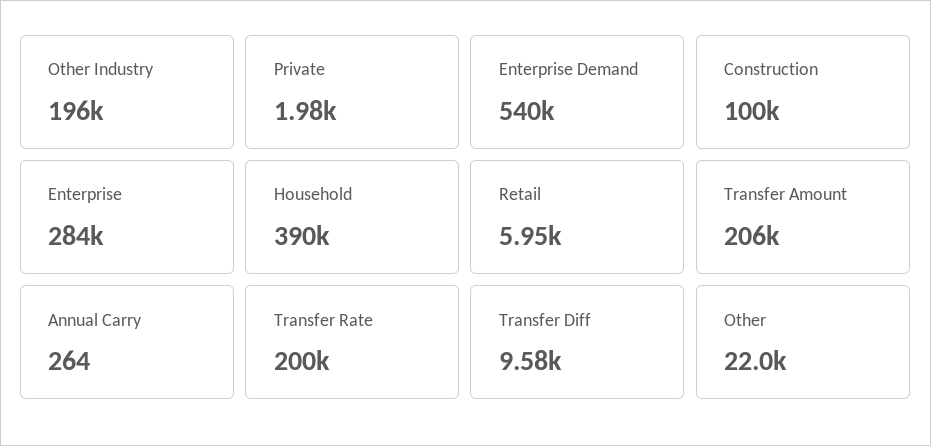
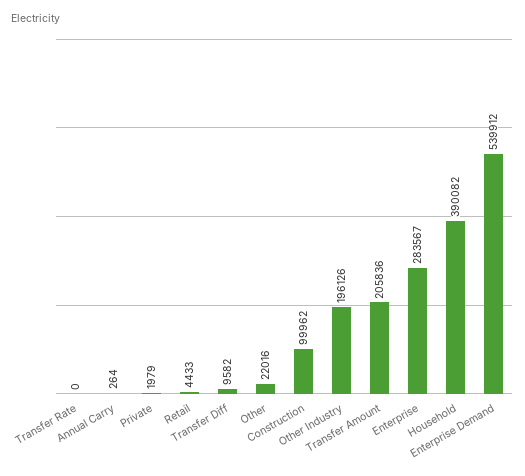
  {
    "Other Industry": 196126,
    "Private": 1979,
    "Enterprise Demand": 539912,
    "Construction": 99962,
    "Enterprise": 283567,
    "Household": 390082,
-   "Retail": 5950,
+   "Retail": 4433,
    "Transfer Amount": 205836,
    "Annual Carry": 264,
-   "Transfer Rate": 200000,
+   "Transfer Rate": 0,
    "Transfer Diff": 9582,
    "Other": 22016
  }

